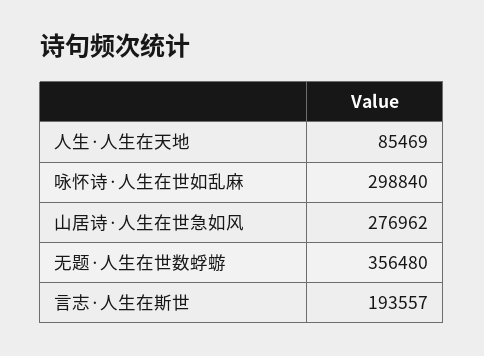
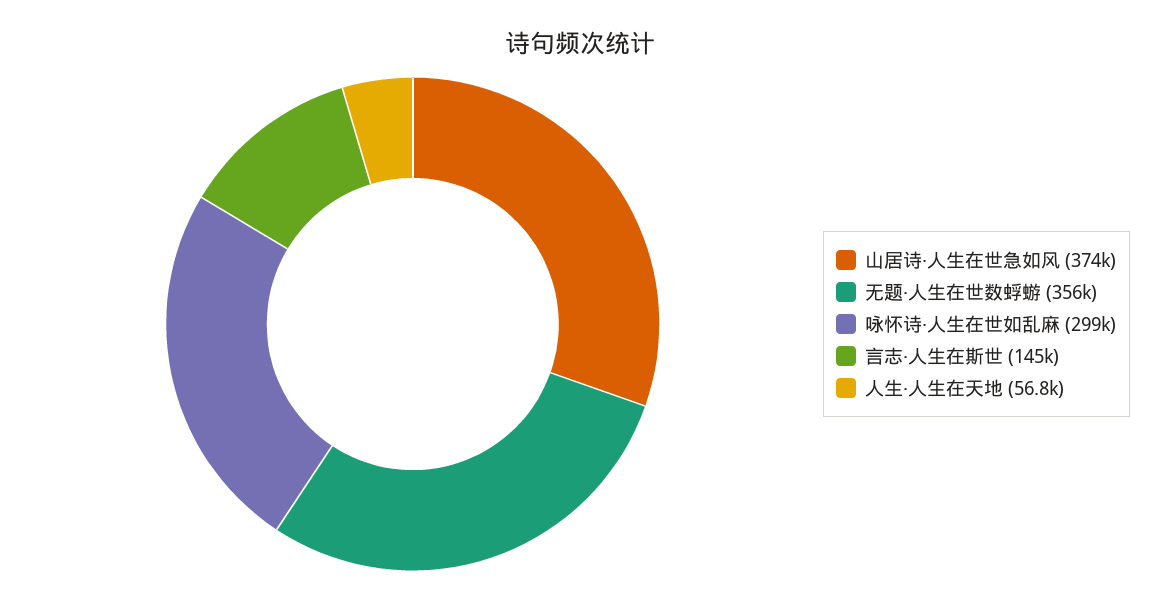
  {
-   "人生·人生在天地": 85469,
+   "人生·人生在天地": 56800,
    "咏怀诗·人生在世如乱麻": 298840,
-   "山居诗·人生在世急如风": 276962,
+   "山居诗·人生在世急如风": 374000,
    "无题·人生在世数蜉蝣": 356480,
-   "言志·人生在斯世": 193557
+   "言志·人生在斯世": 145000
  }

